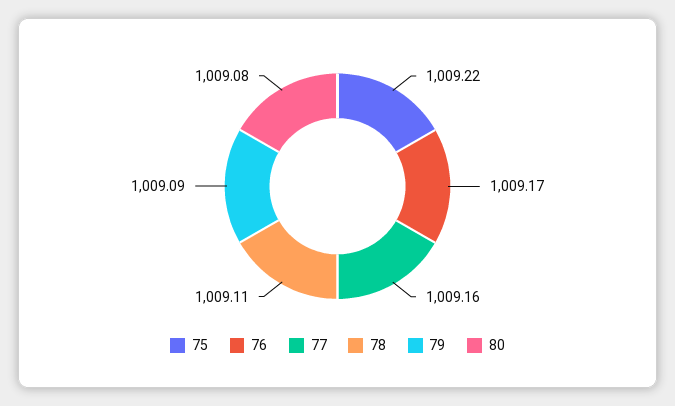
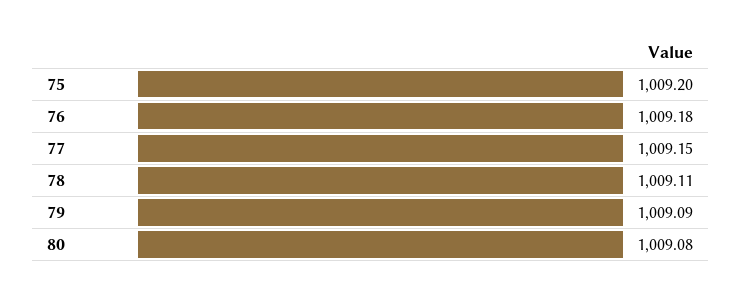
  {
-   "75": 1009.22,
+   "75": 1009.2,
-   "76": 1009.17,
+   "76": 1009.18,
-   "77": 1009.16,
+   "77": 1009.15,
    "78": 1009.11,
    "79": 1009.09,
    "80": 1009.08
  }

